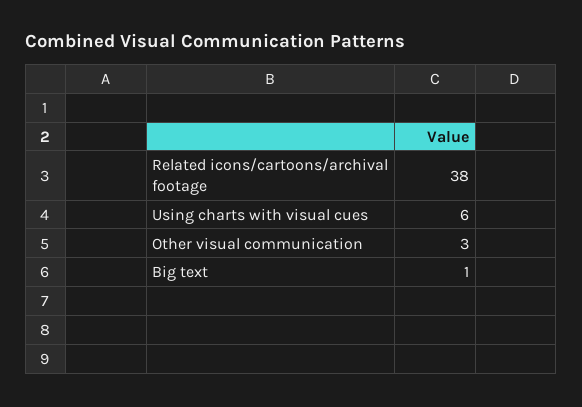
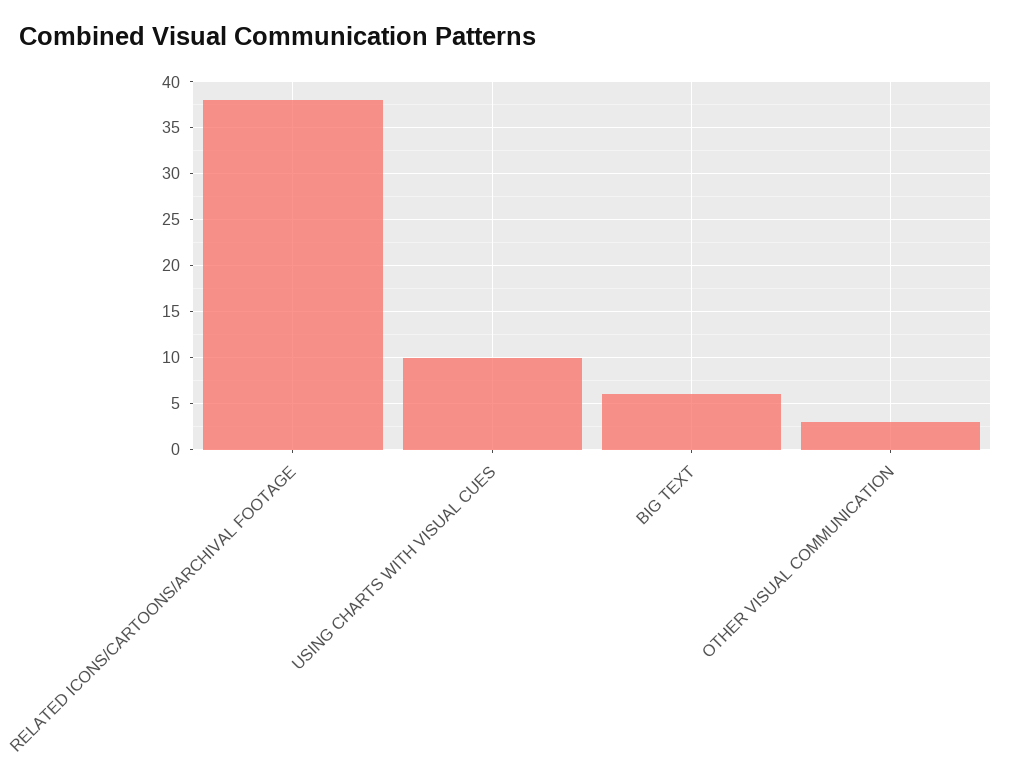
  {
    "Related icons/cartoons/archival footage": 38,
-   "Using charts with visual cues": 6,
+   "Using charts with visual cues": 10,
    "Other visual communication": 3,
-   "Big text": 1
+   "Big text": 6
  }

